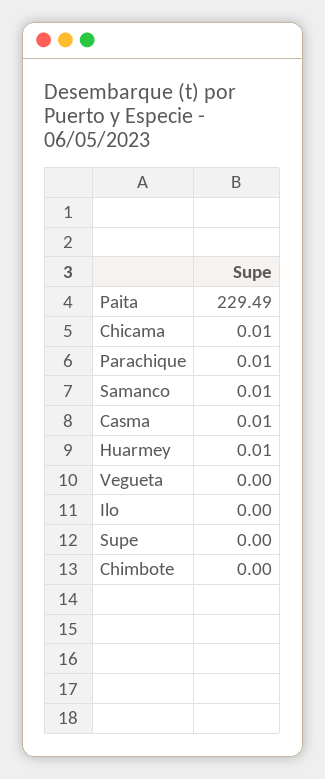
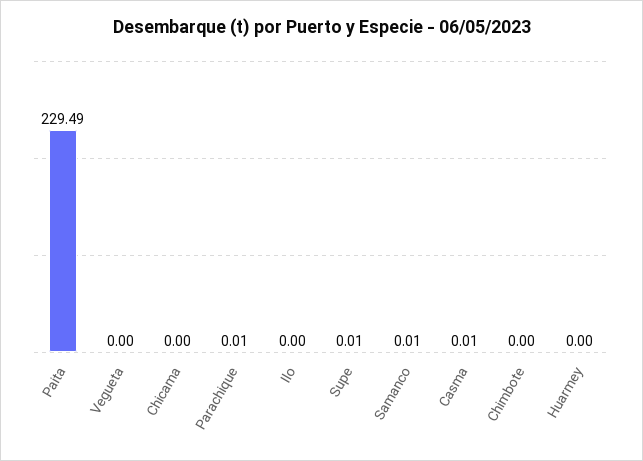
  {
    "Paita": 229.49,
-   "Chicama": 0.01,
+   "Chicama": 0,
    "Parachique": 0.01,
    "Samanco": 0.01,
    "Casma": 0.01,
-   "Huarmey": 0.01,
+   "Huarmey": 0,
    "Vegueta": 0,
    "Ilo": 0,
-   "Supe": 0,
+   "Supe": 0.01,
    "Chimbote": 0
  }

